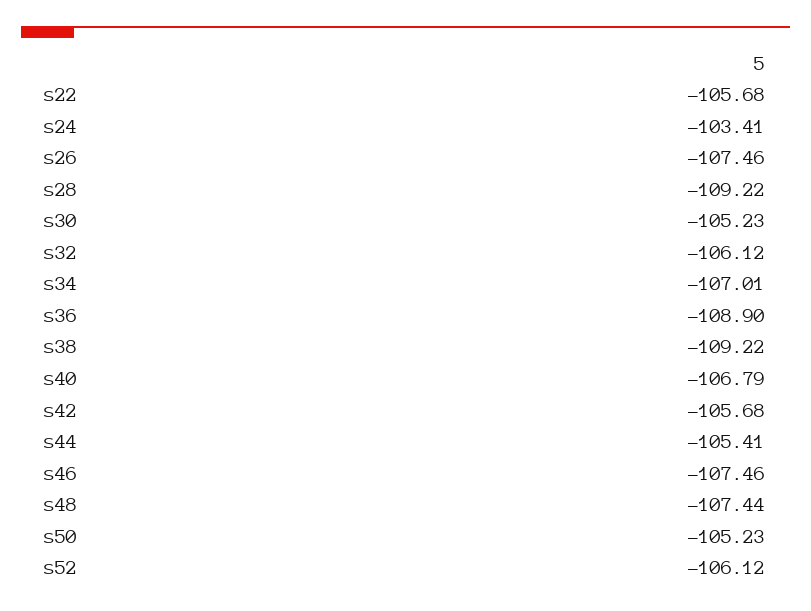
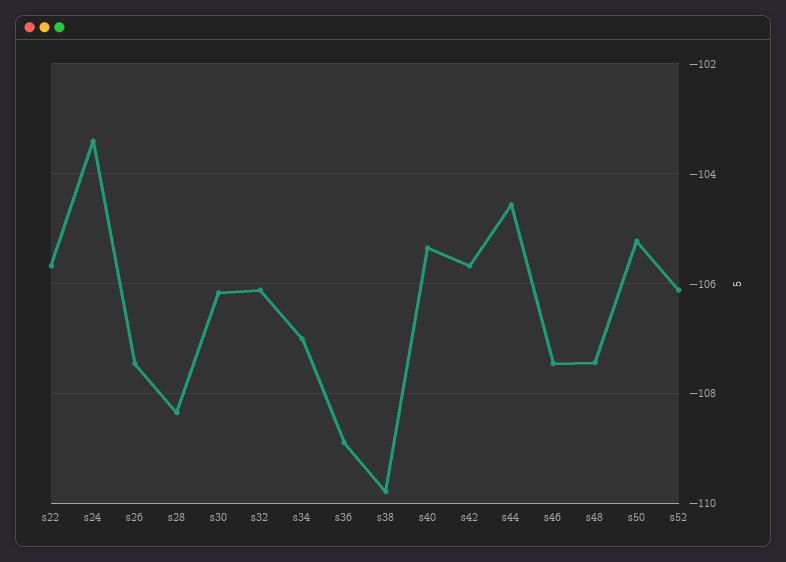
  {
    "s22": -105.68,
    "s24": -103.41,
    "s26": -107.46,
-   "s28": -109.22,
+   "s28": -108.4,
-   "s30": -105.23,
+   "s30": -106.2,
    "s32": -106.12,
    "s34": -107.01,
    "s36": -108.9,
-   "s38": -109.22,
+   "s38": -109.8,
-   "s40": -106.79,
+   "s40": -105.4,
    "s42": -105.68,
-   "s44": -105.41,
+   "s44": -104.6,
    "s46": -107.46,
    "s48": -107.44,
    "s50": -105.23,
    "s52": -106.12
  }

